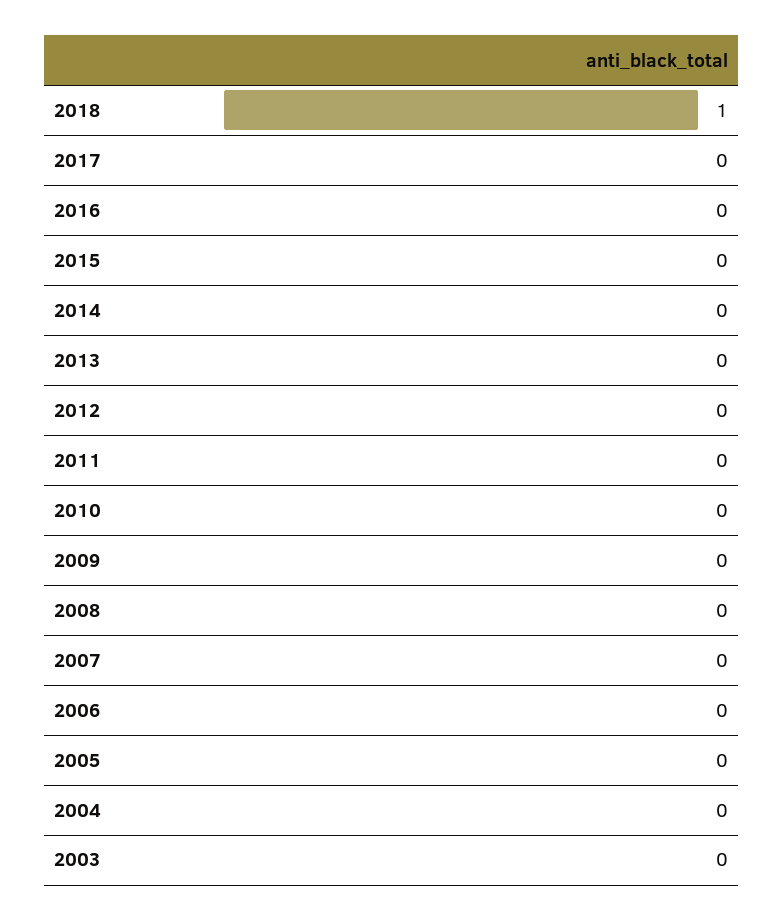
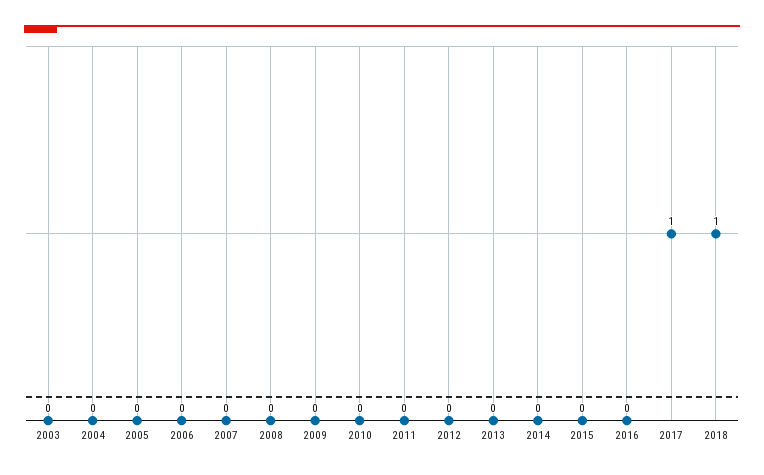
  {
    "2018": 1,
-   "2017": 0,
+   "2017": 1,
    "2016": 0,
    "2015": 0,
    "2014": 0,
    "2013": 0,
    "2012": 0,
    "2011": 0,
    "2010": 0,
    "2009": 0,
    "2008": 0,
    "2007": 0,
    "2006": 0,
    "2005": 0,
    "2004": 0,
    "2003": 0
  }

